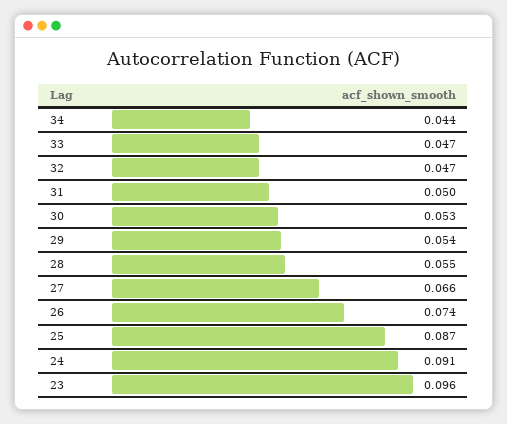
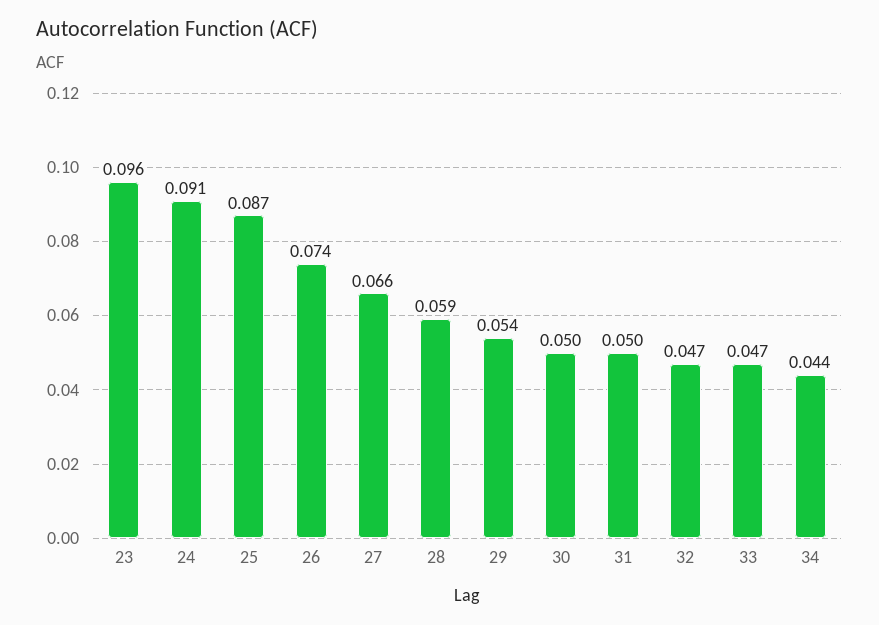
  {
    "34": 0.044,
    "33": 0.047,
    "32": 0.047,
    "31": 0.05,
-   "30": 0.053,
+   "30": 0.05,
    "29": 0.054,
-   "28": 0.055,
+   "28": 0.059,
    "27": 0.066,
    "26": 0.074,
    "25": 0.087,
    "24": 0.091,
    "23": 0.096
  }

